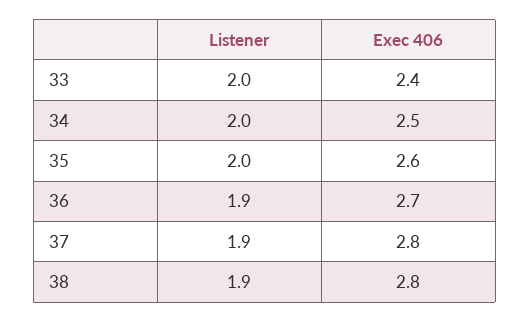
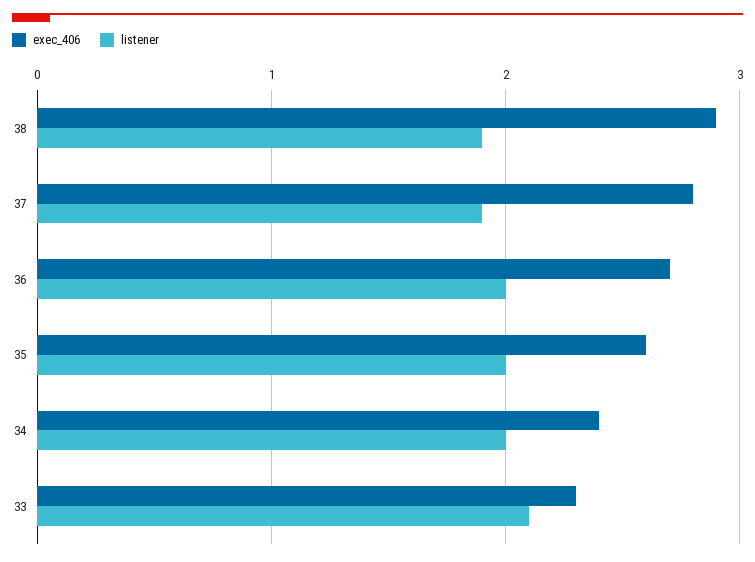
  {
    "Listener": {
-     "33": 2,
+     "33": 2.1,
      "34": 2,
      "35": 2,
-     "36": 1.9,
+     "36": 2,
      "37": 1.9,
      "38": 1.9
    },
    "Exec 406": {
-     "33": 2.4,
+     "33": 2.3,
-     "34": 2.5,
+     "34": 2.4,
      "35": 2.6,
      "36": 2.7,
      "37": 2.8,
-     "38": 2.8
+     "38": 2.9
    }
  }

